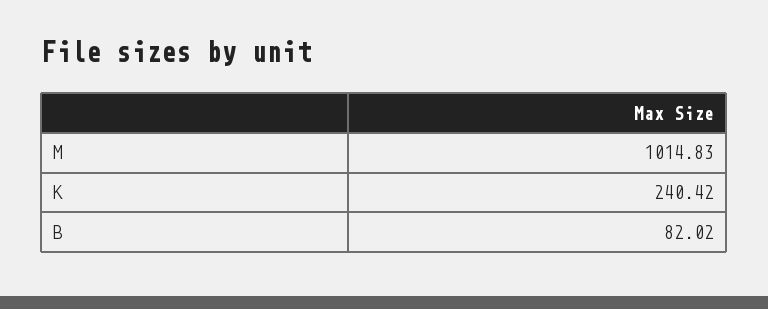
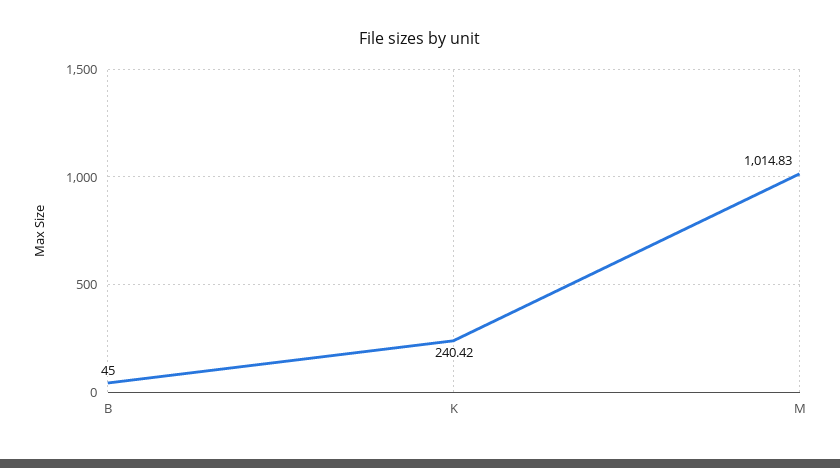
  {
    "M": 1014.83,
    "K": 240.42,
-   "B": 82.02
+   "B": 45
  }

